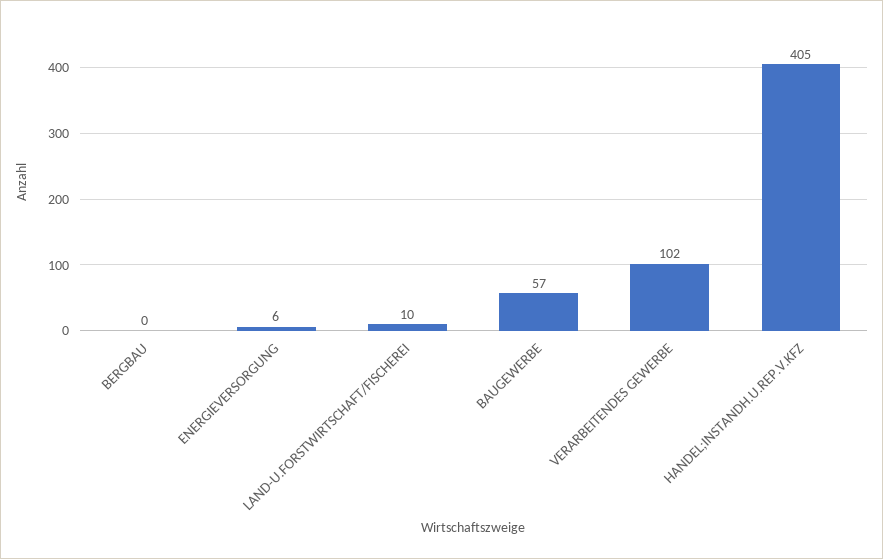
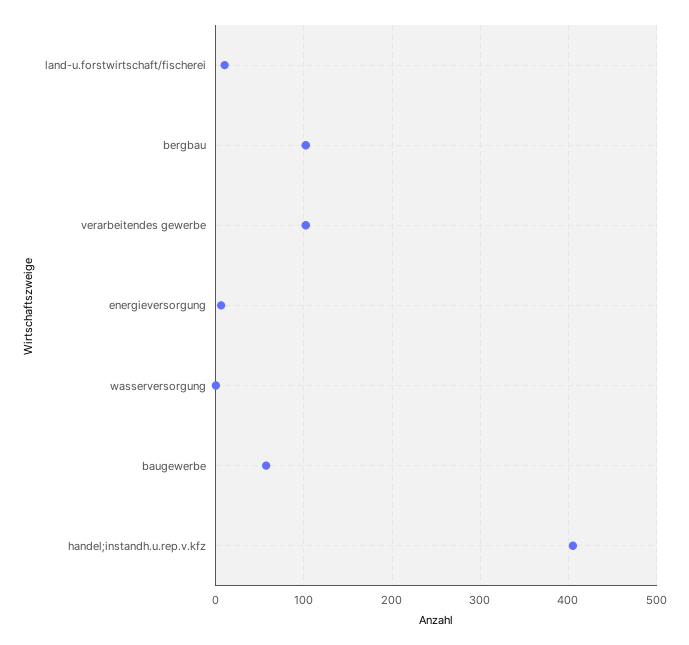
  {
-   "BERGBAU": 0,
+   "BERGBAU": 100,
    "ENERGIEVERSORGUNG": 6,
    "LAND-U.FORSTWIRTSCHAFT/FISCHEREI": 10,
    "BAUGEWERBE": 57,
    "VERARBEITENDES GEWERBE": 102,
-   "HANDEL;INSTANDH.U.REP.V.KFZ": 405
+   "HANDEL;INSTANDH.U.REP.V.KFZ": 405,
+   "wasserversorgung": 0
  }

